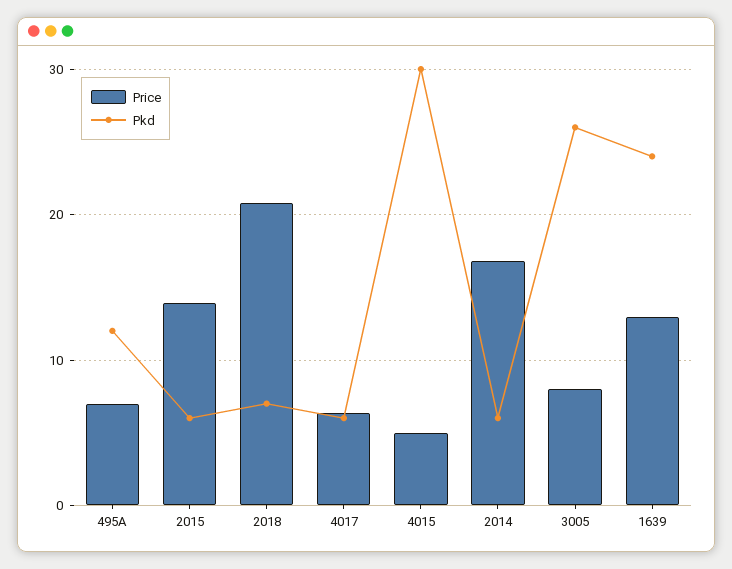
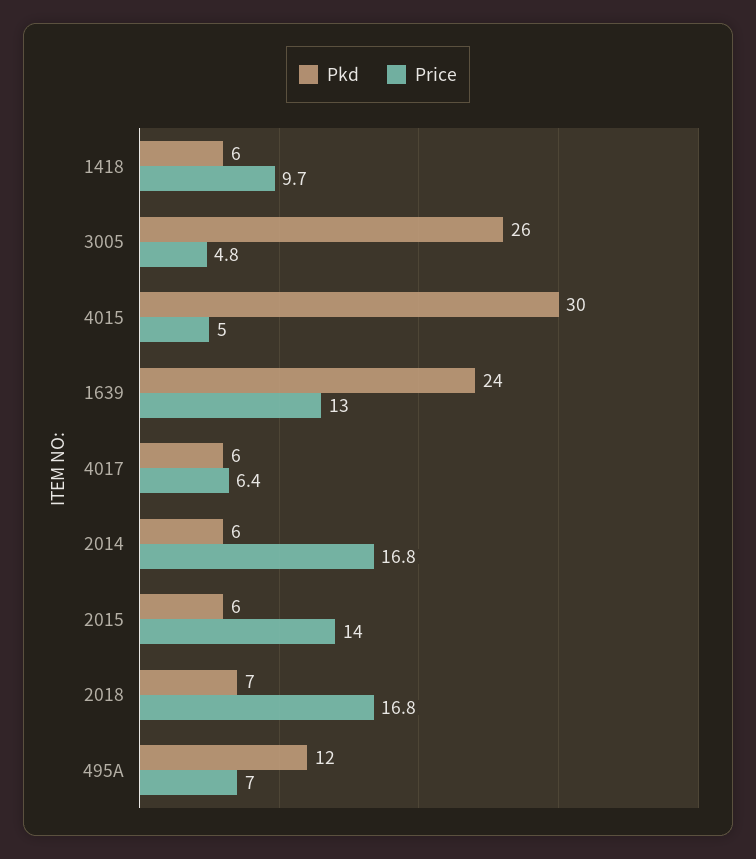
  {
    "Price": {
      "495A": 7,
      "2015": 14,
-     "2018": 21,
+     "2018": 16.8,
      "4017": 6.4,
      "4015": 5,
      "2014": 16.8,
-     "3005": 8,
+     "3005": 4.8,
-     "1639": 13
+     "1639": 13,
+     "1418": 9.7
    },
    "Pkd": {
      "495A": 12,
      "2015": 6,
      "2018": 7,
      "4017": 6,
      "4015": 30,
      "2014": 6,
      "3005": 26,
-     "1639": 24
+     "1639": 24,
+     "1418": 6
    }
  }

